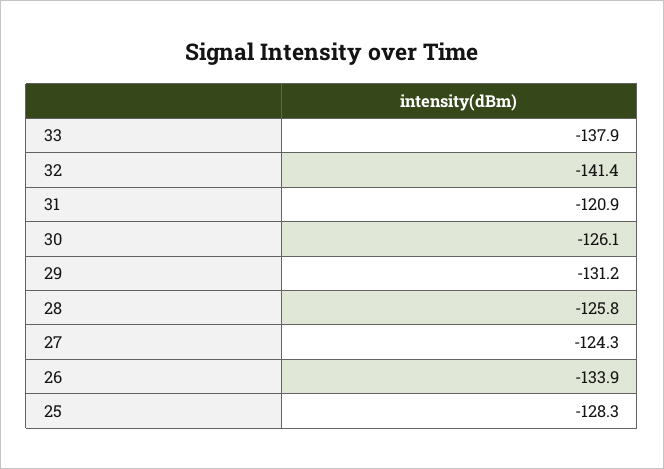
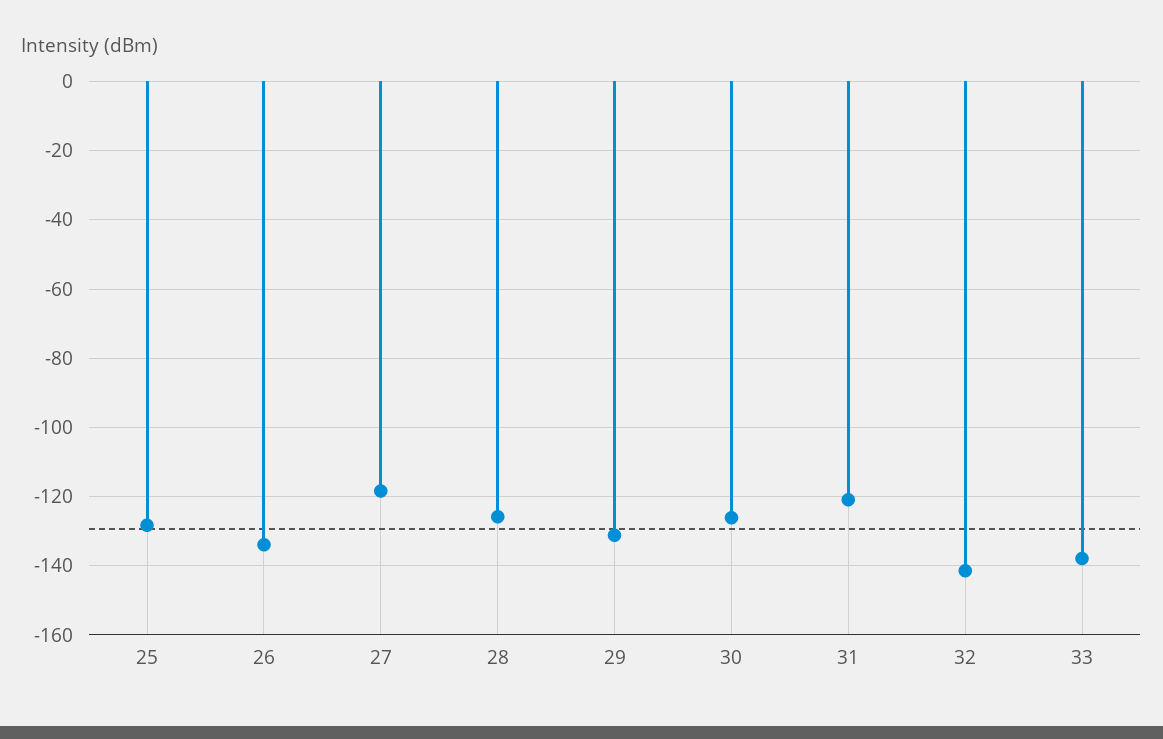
  {
    "33": -137.9,
    "32": -141.4,
    "31": -120.9,
    "30": -126.1,
    "29": -131.2,
    "28": -125.8,
-   "27": -124.3,
+   "27": -118,
    "26": -133.9,
    "25": -128.3
  }

